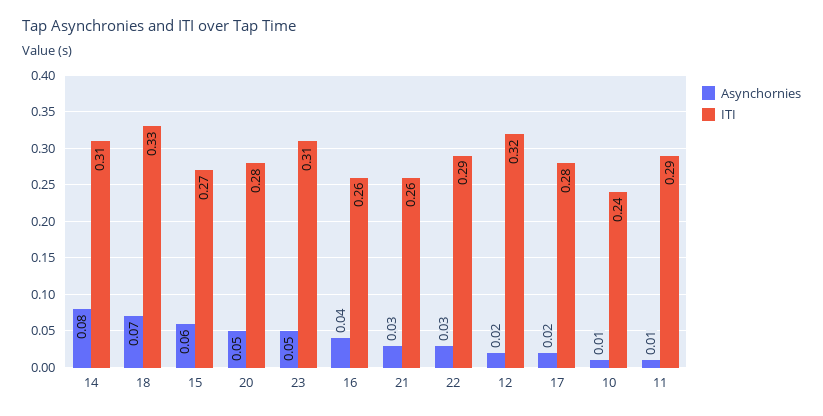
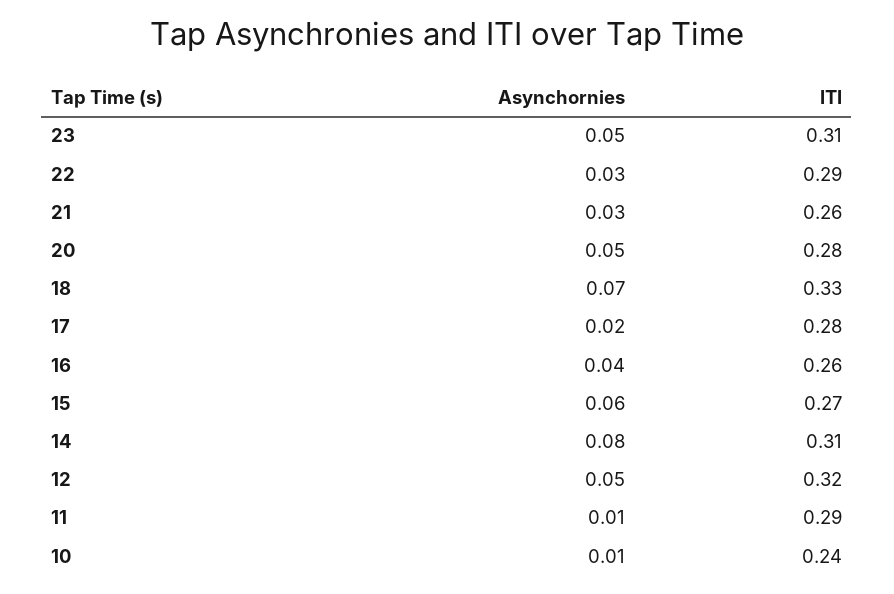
  {
    "Asynchornies": {
      "14": 0.08,
      "18": 0.07,
      "15": 0.06,
      "20": 0.05,
      "23": 0.05,
      "16": 0.04,
      "21": 0.03,
      "22": 0.03,
-     "12": 0.02,
+     "12": 0.05,
      "17": 0.02,
      "10": 0.01,
      "11": 0.01
    },
    "ITI": {
      "14": 0.31,
      "18": 0.33,
      "15": 0.27,
      "20": 0.28,
      "23": 0.31,
      "16": 0.26,
      "21": 0.26,
      "22": 0.29,
      "12": 0.32,
      "17": 0.28,
      "10": 0.24,
      "11": 0.29
    }
  }

